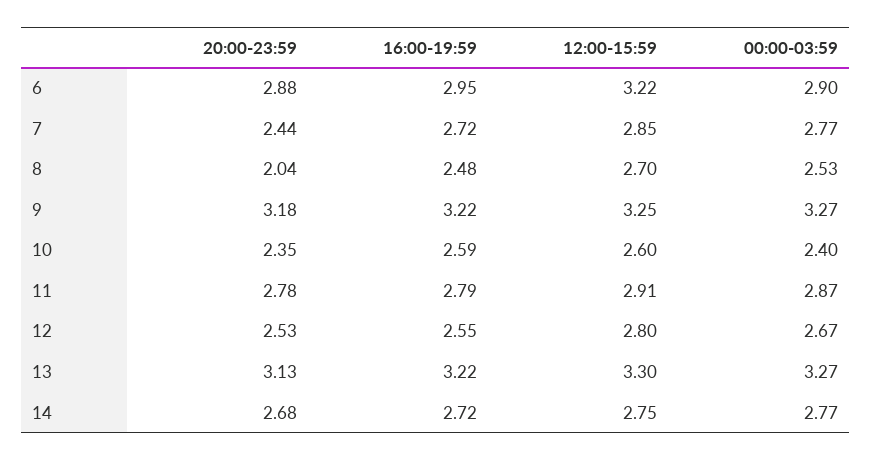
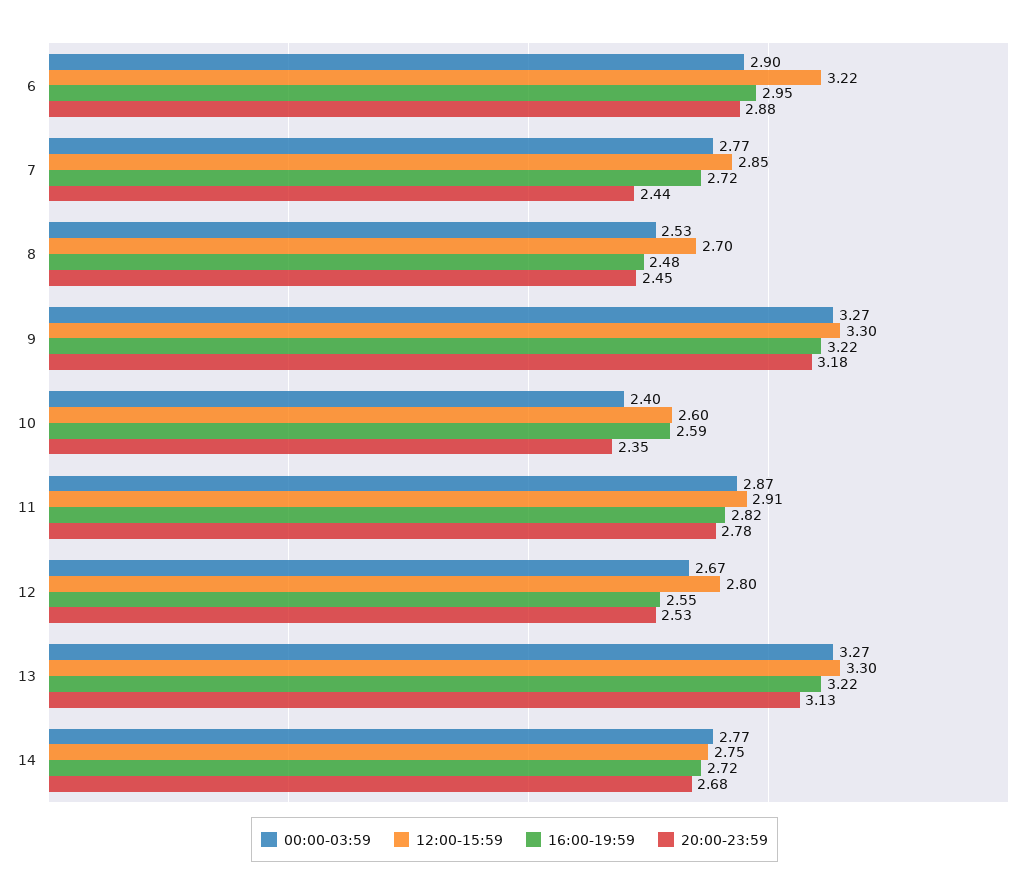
  {
    "20:00-23:59": {
      "6": 2.88,
      "7": 2.44,
-     "8": 2.04,
+     "8": 2.45,
      "9": 3.18,
      "10": 2.35,
      "11": 2.78,
      "12": 2.53,
      "13": 3.13,
      "14": 2.68
    },
    "16:00-19:59": {
      "6": 2.95,
      "7": 2.72,
      "8": 2.48,
      "9": 3.22,
      "10": 2.59,
-     "11": 2.79,
+     "11": 2.82,
      "12": 2.55,
      "13": 3.22,
      "14": 2.72
    },
    "12:00-15:59": {
      "6": 3.22,
      "7": 2.85,
      "8": 2.7,
-     "9": 3.25,
+     "9": 3.3,
      "10": 2.6,
      "11": 2.91,
      "12": 2.8,
      "13": 3.3,
      "14": 2.75
    },
    "00:00-03:59": {
      "6": 2.9,
      "7": 2.77,
      "8": 2.53,
      "9": 3.27,
      "10": 2.4,
      "11": 2.87,
      "12": 2.67,
      "13": 3.27,
      "14": 2.77
    }
  }

